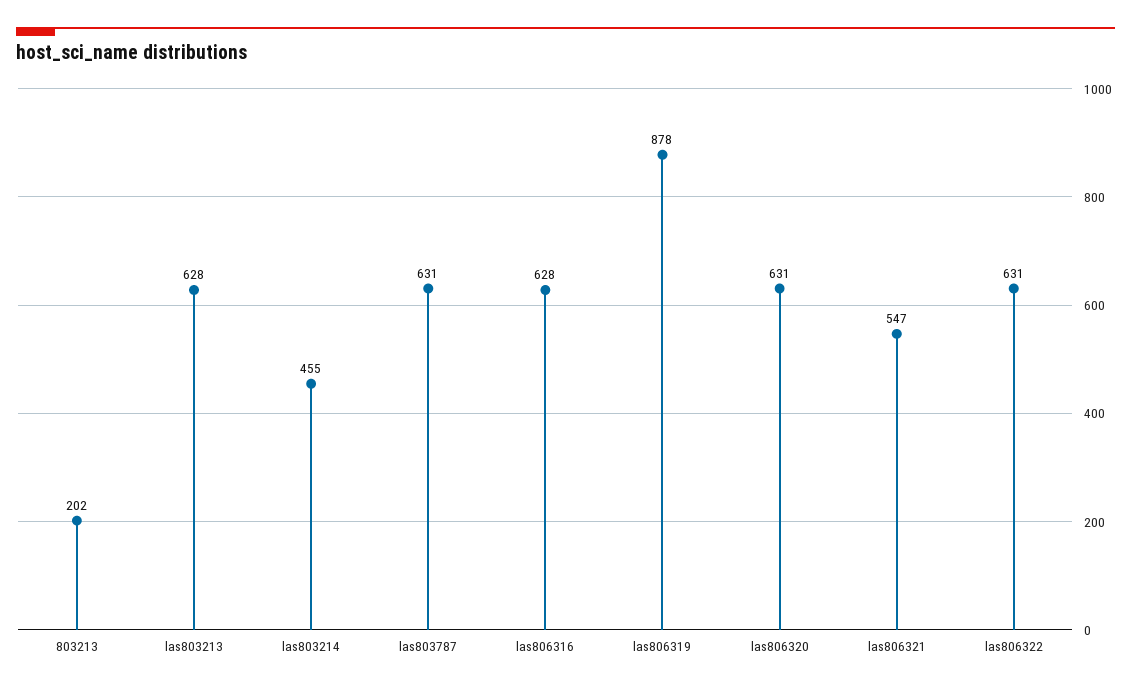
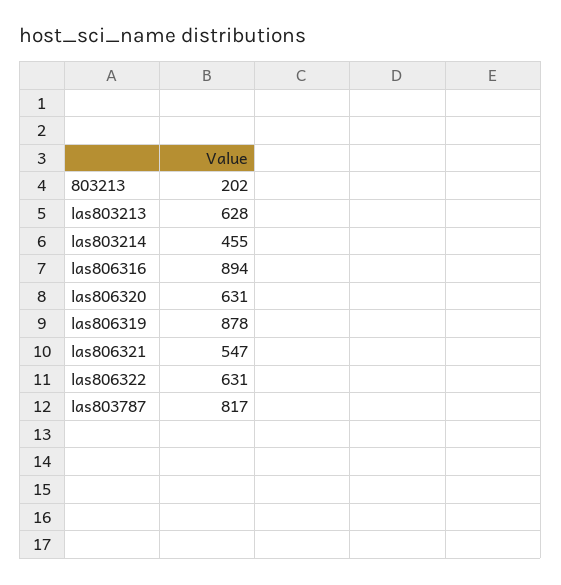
  {
    "803213": 202,
    "las803213": 628,
    "las803214": 455,
-   "las803787": 631,
+   "las803787": 817,
-   "las806316": 628,
+   "las806316": 894,
    "las806319": 878,
    "las806320": 631,
    "las806321": 547,
    "las806322": 631
  }

